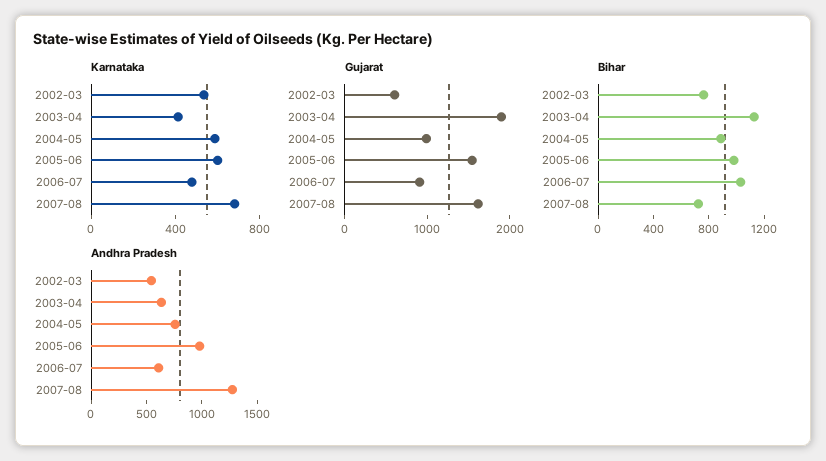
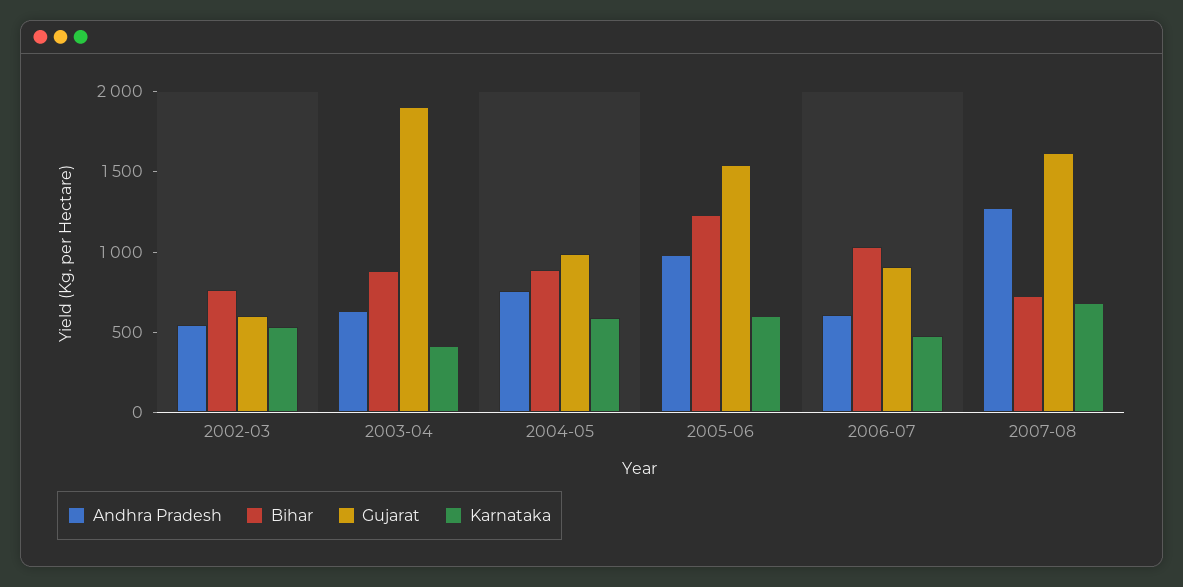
  {
    "Karnataka": {
      "2002-03": 500,
      "2003-04": 400,
      "2004-05": 600,
      "2005-06": 600,
      "2006-07": 500,
      "2007-08": 700
    },
    "Gujarat": {
      "2002-03": 600,
      "2003-04": 1900,
      "2004-05": 1000,
      "2005-06": 1500,
      "2006-07": 900,
      "2007-08": 1600
    },
    "Bihar": {
      "2002-03": 800,
-     "2003-04": 1100,
+     "2003-04": 900,
      "2004-05": 900,
-     "2005-06": 1000,
+     "2005-06": 1200,
      "2006-07": 1000,
      "2007-08": 700
    },
    "Andhra Pradesh": {
      "2002-03": 500,
      "2003-04": 600,
      "2004-05": 800,
      "2005-06": 1000,
      "2006-07": 600,
      "2007-08": 1300
    }
  }

